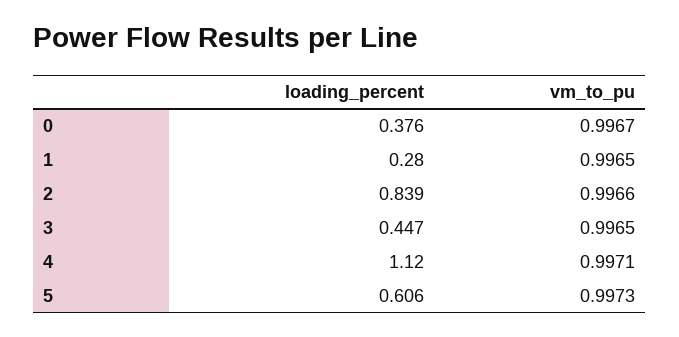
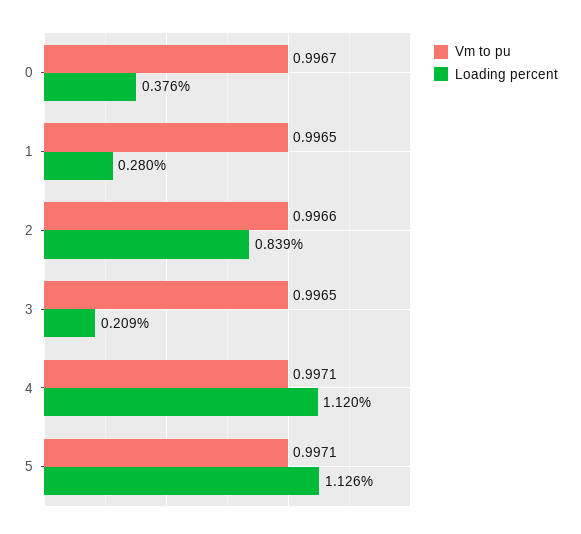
  {
    "loading_percent": {
      "0": 0.376,
      "1": 0.28,
      "2": 0.839,
-     "3": 0.447,
+     "3": 0.209,
      "4": 1.12,
-     "5": 0.606
+     "5": 1.126
    },
    "vm_to_pu": {
      "0": 0.9967,
      "1": 0.9965,
      "2": 0.9966,
      "3": 0.9965,
      "4": 0.9971,
-     "5": 0.9973
+     "5": 0.9971
    }
  }

